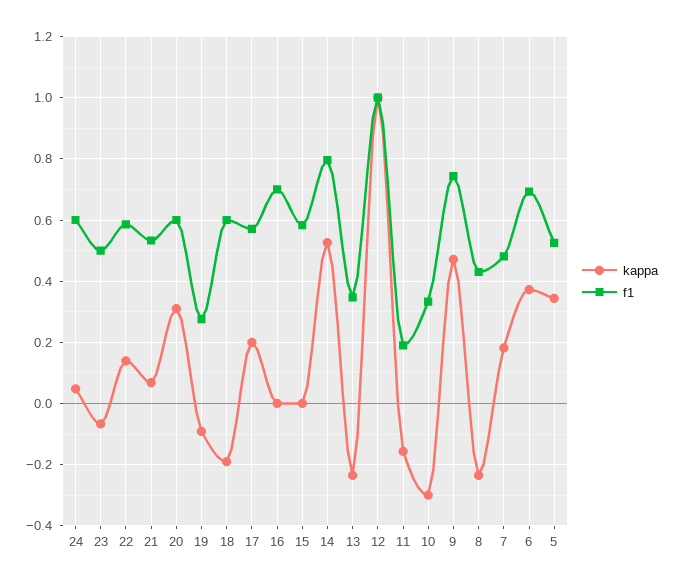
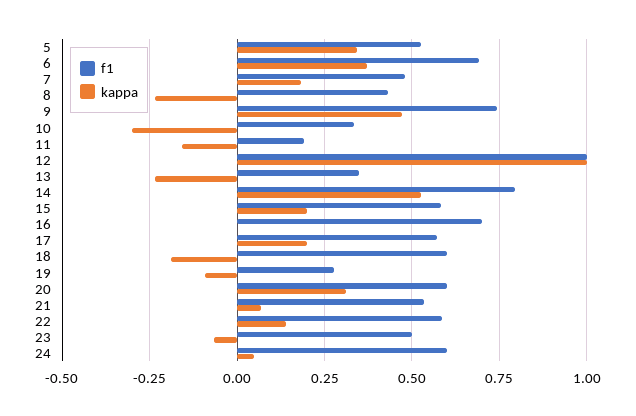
  {
    "kappa": {
      "24": 0.04,
      "23": -0.06,
      "22": 0.14,
      "21": 0.06,
      "20": 0.32,
      "19": -0.1,
      "18": -0.2,
      "17": 0.2,
      "16": 0,
-     "15": 0,
+     "15": 0.2,
      "14": 0.52,
      "13": -0.24,
      "12": 1,
      "11": -0.16,
      "10": -0.3,
      "9": 0.48,
      "8": -0.24,
      "7": 0.18,
      "6": 0.38,
      "5": 0.34
    },
    "f1": {
      "24": 0.6,
      "23": 0.5,
      "22": 0.58,
      "21": 0.54,
      "20": 0.6,
      "19": 0.28,
      "18": 0.6,
      "17": 0.58,
      "16": 0.7,
      "15": 0.58,
      "14": 0.8,
      "13": 0.34,
      "12": 1,
      "11": 0.2,
      "10": 0.34,
      "9": 0.74,
      "8": 0.44,
      "7": 0.48,
      "6": 0.7,
      "5": 0.52
    }
  }

